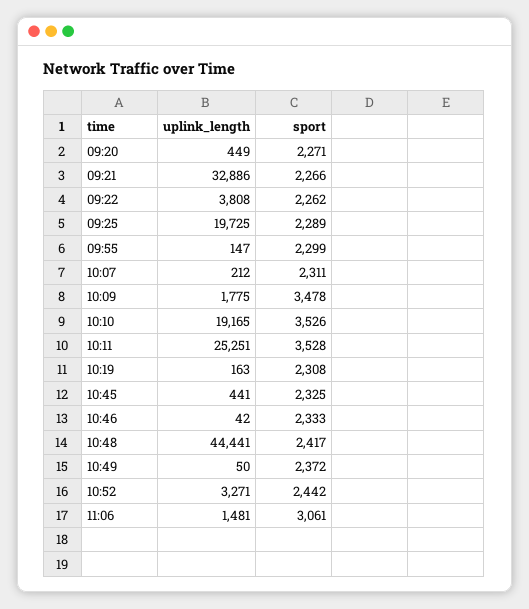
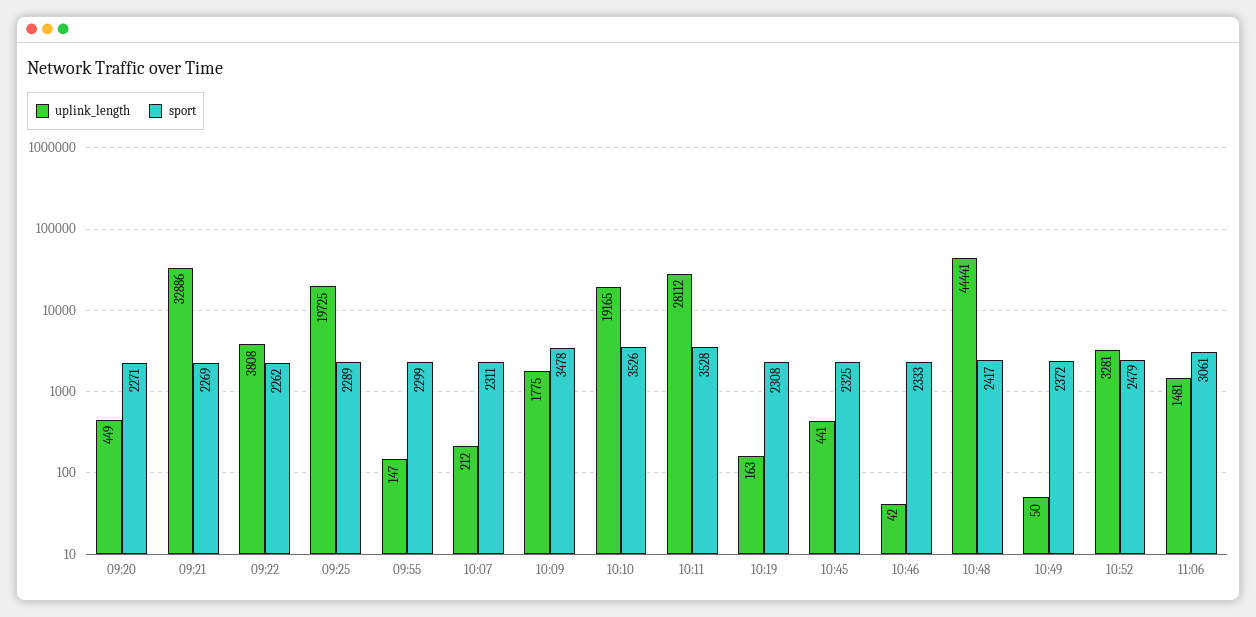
  {
    "uplink_length": {
      "09:20": 449,
      "09:21": 32886,
      "09:22": 3808,
      "09:25": 19725,
      "09:55": 147,
      "10:07": 212,
      "10:09": 1775,
      "10:10": 19165,
-     "10:11": 25251,
+     "10:11": 28112,
      "10:19": 163,
      "10:45": 441,
      "10:46": 42,
      "10:48": 44441,
      "10:49": 50,
-     "10:52": 3271,
+     "10:52": 3281,
      "11:06": 1481
    },
    "sport": {
      "09:20": 2271,
-     "09:21": 2266,
+     "09:21": 2269,
      "09:22": 2262,
      "09:25": 2289,
      "09:55": 2299,
      "10:07": 2311,
      "10:09": 3478,
      "10:10": 3526,
      "10:11": 3528,
      "10:19": 2308,
      "10:45": 2325,
      "10:46": 2333,
      "10:48": 2417,
      "10:49": 2372,
-     "10:52": 2442,
+     "10:52": 2479,
      "11:06": 3061
    }
  }

